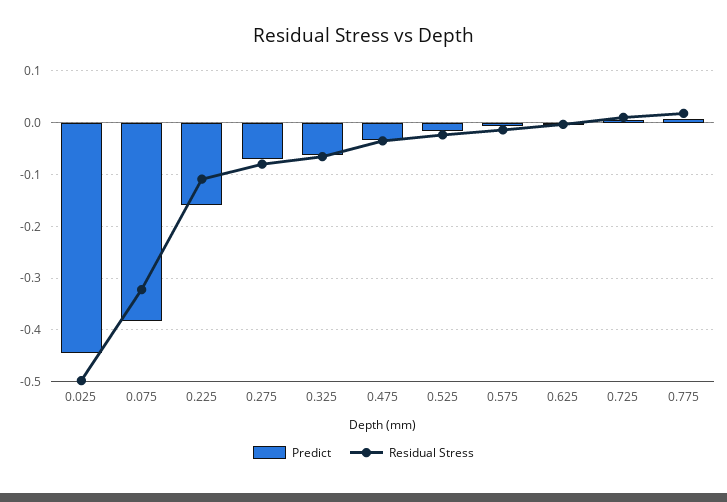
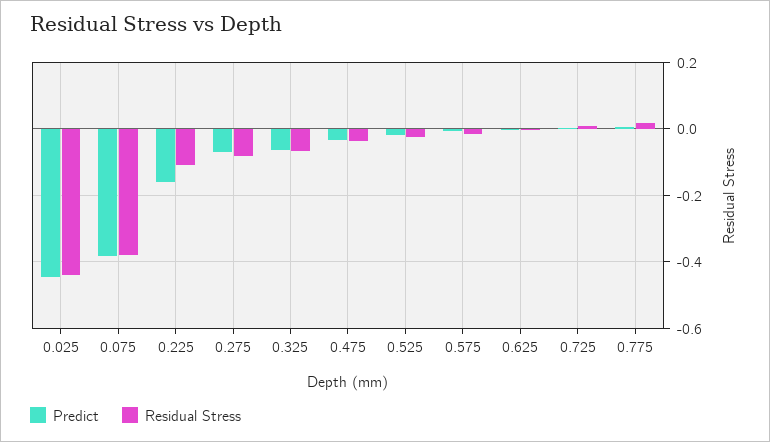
  {
    "Predict": {
      "0.025": -0.44,
      "0.075": -0.38,
      "0.225": -0.16,
      "0.275": -0.08,
      "0.325": -0.06,
      "0.475": -0.04,
      "0.525": -0.02,
      "0.575": 0,
      "0.625": 0,
      "0.725": 0,
      "0.775": 0
    },
    "Residual Stress": {
-     "0.025": -0.5,
+     "0.025": -0.44,
-     "0.075": -0.32,
+     "0.075": -0.38,
      "0.225": -0.1,
      "0.275": -0.08,
      "0.325": -0.06,
      "0.475": -0.04,
      "0.525": -0.02,
      "0.575": -0.02,
      "0.625": 0,
      "0.725": 0.02,
      "0.775": 0.02
    }
  }

